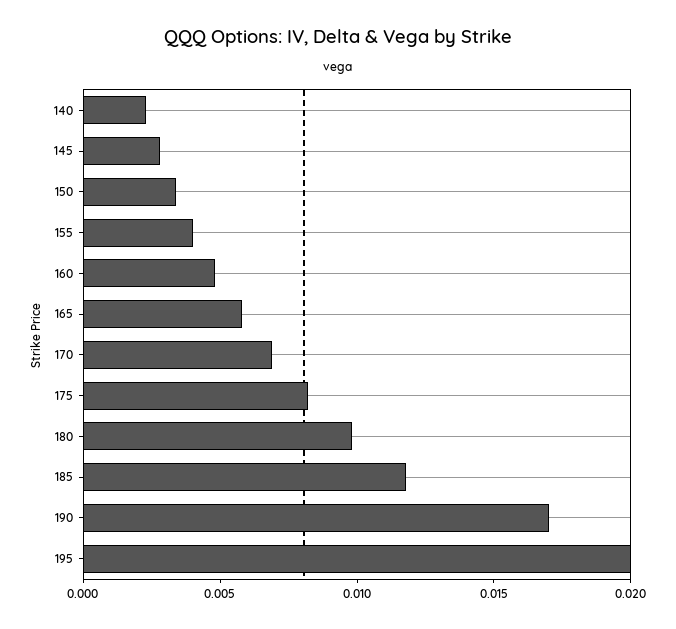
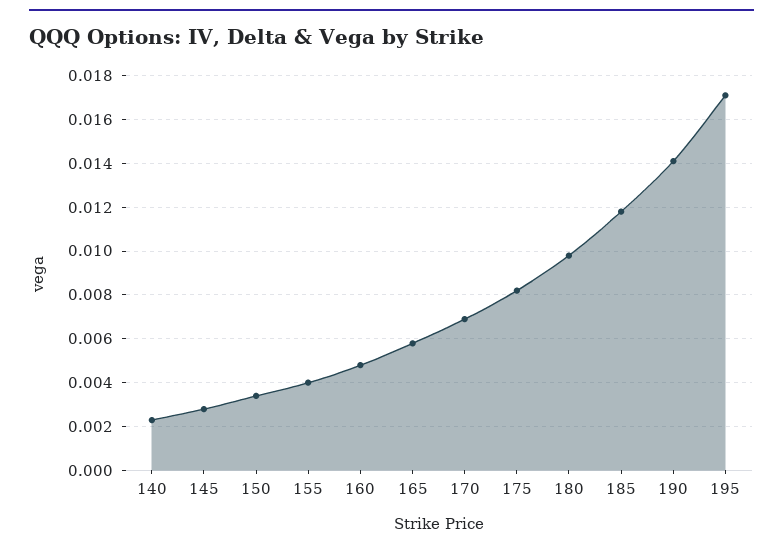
  {
    "140": 0.0025,
    "145": 0.003,
    "150": 0.0035,
    "155": 0.004,
    "160": 0.005,
    "165": 0.006,
    "170": 0.007,
    "175": 0.008,
    "180": 0.01,
    "185": 0.012,
-   "190": 0.017,
+   "190": 0.014,
-   "195": 0.02
+   "195": 0.017
  }

